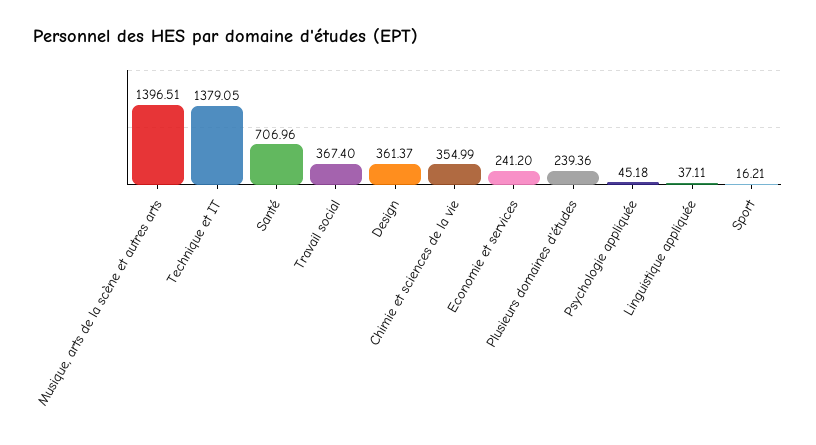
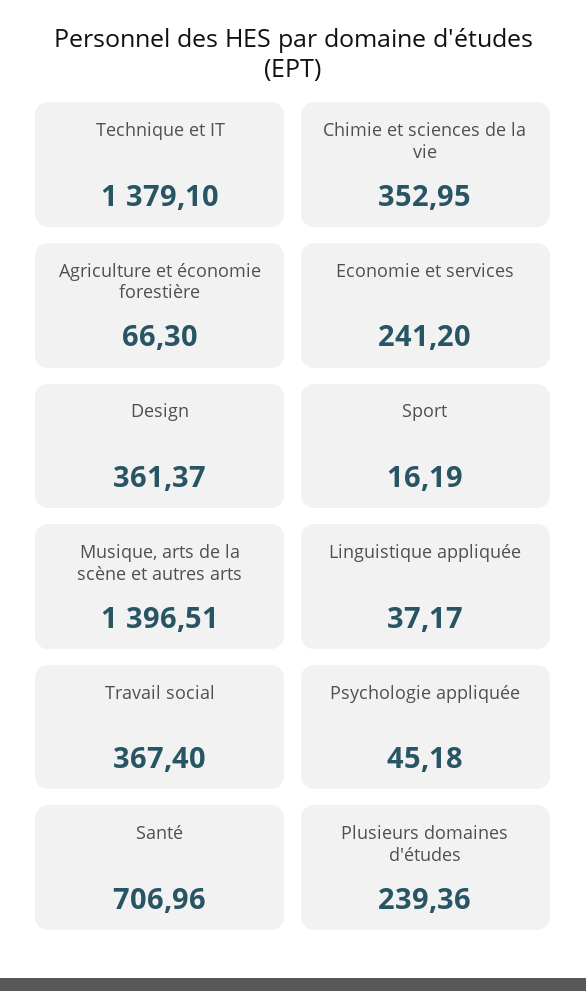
  {
    "Musique, arts de la scène et autres arts": 1396.51,
-   "Technique et IT": 1379.05,
+   "Technique et IT": 1379.1,
    "Santé": 706.96,
    "Travail social": 367.4,
    "Design": 361.37,
-   "Chimie et sciences de la vie": 354.99,
+   "Chimie et sciences de la vie": 352.95,
    "Economie et services": 241.2,
    "Plusieurs domaines d'études": 239.36,
    "Psychologie appliquée": 45.18,
-   "Linguistique appliquée": 37.11,
+   "Linguistique appliquée": 37.17,
-   "Sport": 16.21
+   "Sport": 16.19,
+   "Agriculture et économie forestière": 66.3
  }

